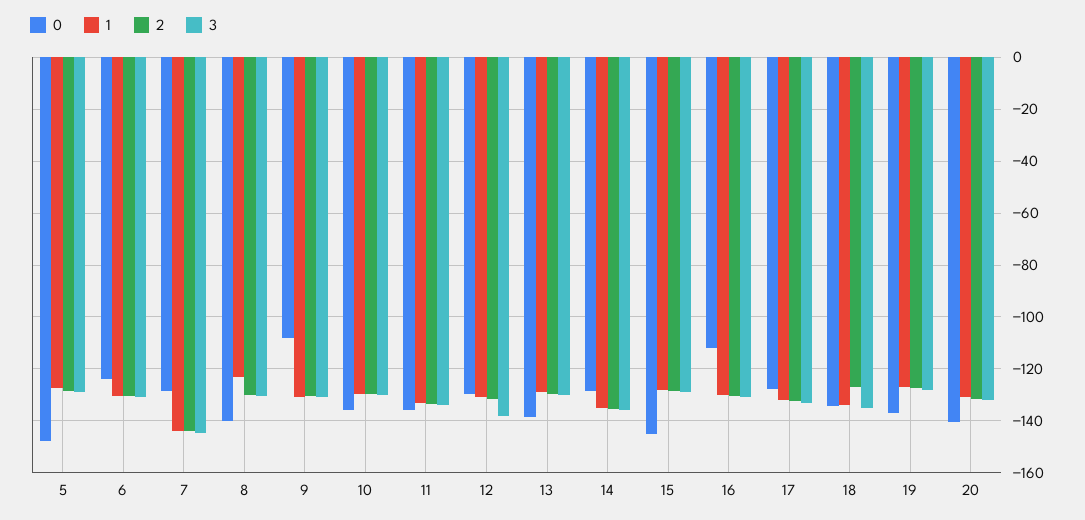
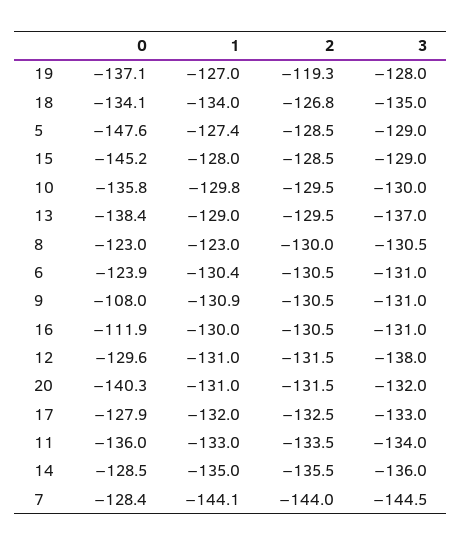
  {
    "0": {
      "5": -147.6,
      "6": -123.9,
      "7": -128.4,
-     "8": -140,
+     "8": -123,
      "9": -108,
      "10": -135.8,
      "11": -136,
      "12": -129.6,
      "13": -138.4,
      "14": -128.5,
      "15": -145.2,
      "16": -111.9,
      "17": -127.9,
      "18": -134.1,
      "19": -137.1,
      "20": -140.3
    },
    "1": {
      "5": -127.4,
      "6": -130.4,
      "7": -144.1,
      "8": -123,
      "9": -130.9,
      "10": -129.8,
      "11": -133,
      "12": -131,
      "13": -129,
      "14": -135,
      "15": -128,
      "16": -130,
      "17": -132,
      "18": -134,
      "19": -127,
      "20": -131
    },
    "2": {
      "5": -128.5,
      "6": -130.5,
      "7": -144,
      "8": -130,
      "9": -130.5,
      "10": -129.5,
      "11": -133.5,
      "12": -131.5,
      "13": -129.5,
      "14": -135.5,
      "15": -128.5,
      "16": -130.5,
      "17": -132.5,
      "18": -126.8,
-     "19": -127.5,
+     "19": -119.3,
      "20": -131.5
    },
    "3": {
      "5": -129,
      "6": -131,
      "7": -144.5,
      "8": -130.5,
      "9": -131,
      "10": -130,
      "11": -134,
      "12": -138,
-     "13": -130,
+     "13": -137,
      "14": -136,
      "15": -129,
      "16": -131,
      "17": -133,
      "18": -135,
      "19": -128,
      "20": -132
    }
  }

